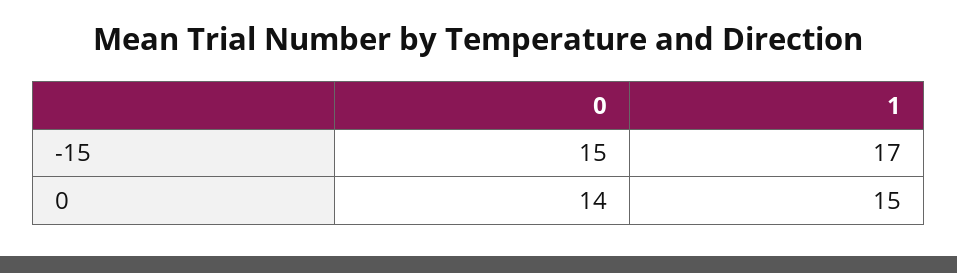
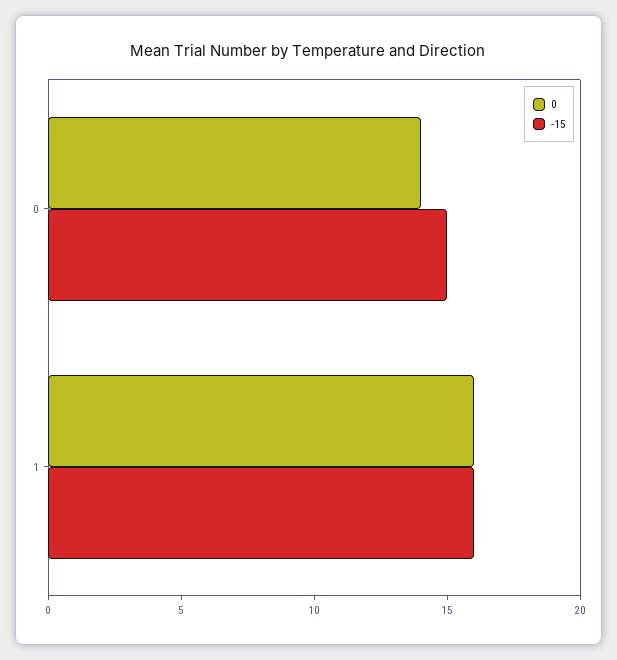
  {
    "-15": {
      "0": 15,
-     "1": 17
+     "1": 16
    },
    "0": {
      "0": 14,
-     "1": 15
+     "1": 16
    }
  }

